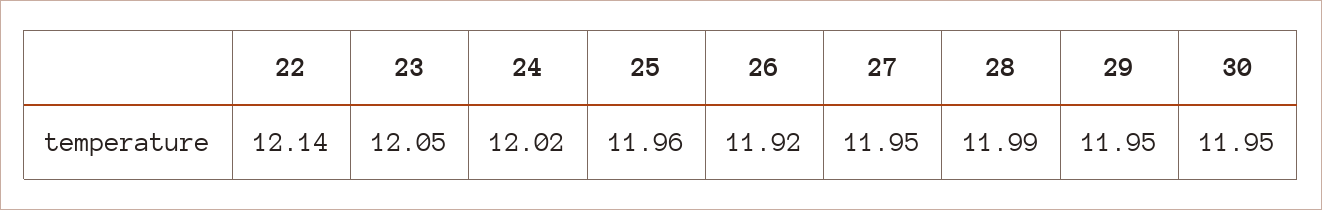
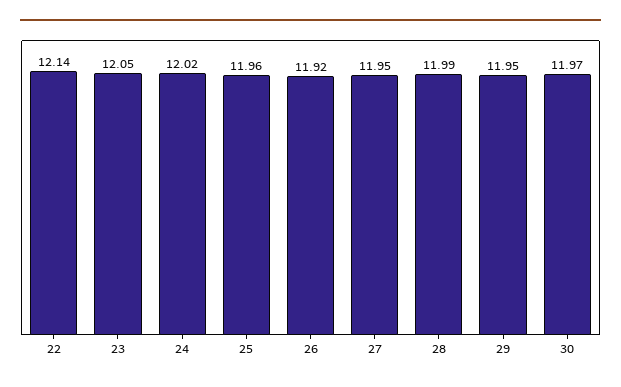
  {
    "22": 12.14,
    "23": 12.05,
    "24": 12.02,
    "25": 11.96,
    "26": 11.92,
    "27": 11.95,
    "28": 11.99,
    "29": 11.95,
-   "30": 11.95
+   "30": 11.97
  }

